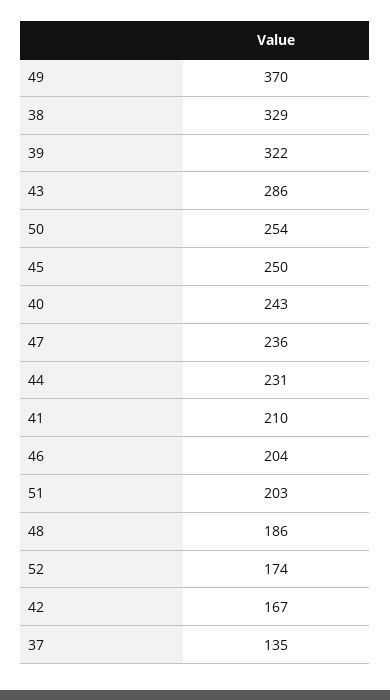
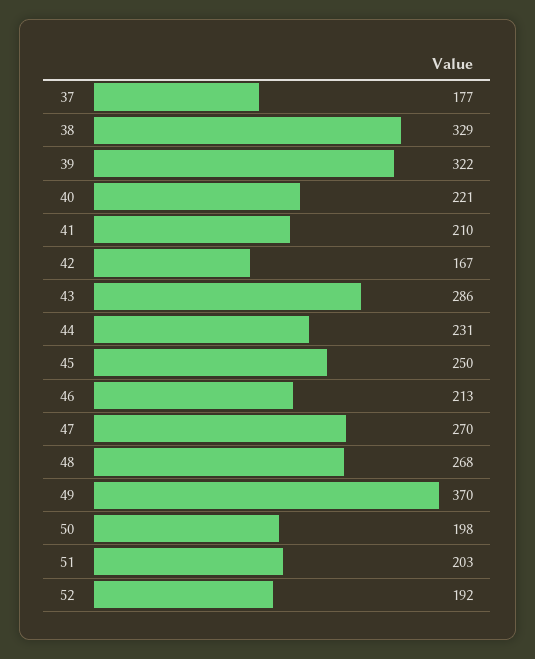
  {
    "49": 370,
    "38": 329,
    "39": 322,
    "43": 286,
-   "50": 254,
+   "50": 198,
    "45": 250,
-   "40": 243,
+   "40": 221,
-   "47": 236,
+   "47": 270,
    "44": 231,
    "41": 210,
-   "46": 204,
+   "46": 213,
    "51": 203,
-   "48": 186,
+   "48": 268,
-   "52": 174,
+   "52": 192,
    "42": 167,
-   "37": 135
+   "37": 177
  }

